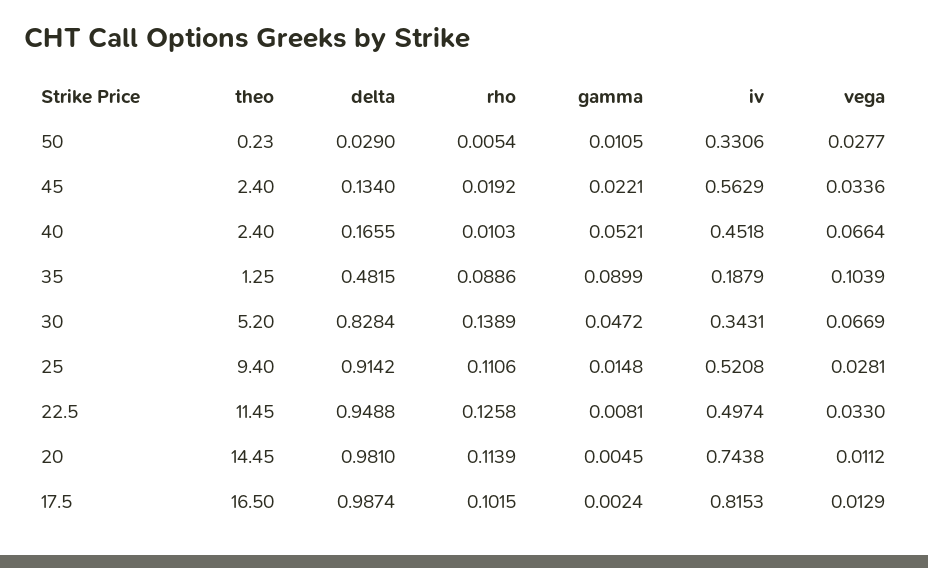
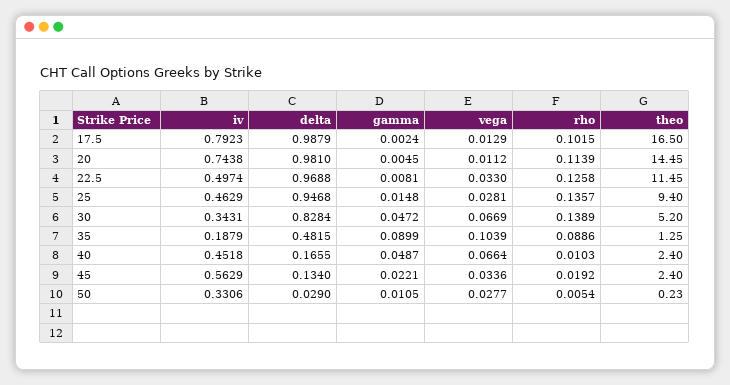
  {
    "theo": {
      "50": 0.23,
      "45": 2.4,
      "40": 2.4,
      "35": 1.25,
      "30": 5.2,
      "25": 9.4,
      "22.5": 11.45,
      "20": 14.45,
      "17.5": 16.5
    },
    "delta": {
      "50": 0.029,
      "45": 0.134,
      "40": 0.1655,
      "35": 0.4815,
      "30": 0.8284,
-     "25": 0.9142,
+     "25": 0.9468,
-     "22.5": 0.9488,
+     "22.5": 0.9688,
      "20": 0.981,
-     "17.5": 0.9874
+     "17.5": 0.9879
    },
    "rho": {
      "50": 0.0054,
      "45": 0.0192,
      "40": 0.0103,
      "35": 0.0886,
      "30": 0.1389,
-     "25": 0.1106,
+     "25": 0.1357,
      "22.5": 0.1258,
      "20": 0.1139,
      "17.5": 0.1015
    },
    "gamma": {
      "50": 0.0105,
      "45": 0.0221,
-     "40": 0.0521,
+     "40": 0.0487,
      "35": 0.0899,
      "30": 0.0472,
      "25": 0.0148,
      "22.5": 0.0081,
      "20": 0.0045,
      "17.5": 0.0024
    },
    "iv": {
      "50": 0.3306,
      "45": 0.5629,
      "40": 0.4518,
      "35": 0.1879,
      "30": 0.3431,
-     "25": 0.5208,
+     "25": 0.4629,
      "22.5": 0.4974,
      "20": 0.7438,
-     "17.5": 0.8153
+     "17.5": 0.7923
    },
    "vega": {
      "50": 0.0277,
      "45": 0.0336,
      "40": 0.0664,
      "35": 0.1039,
      "30": 0.0669,
      "25": 0.0281,
      "22.5": 0.033,
      "20": 0.0112,
      "17.5": 0.0129
    }
  }

